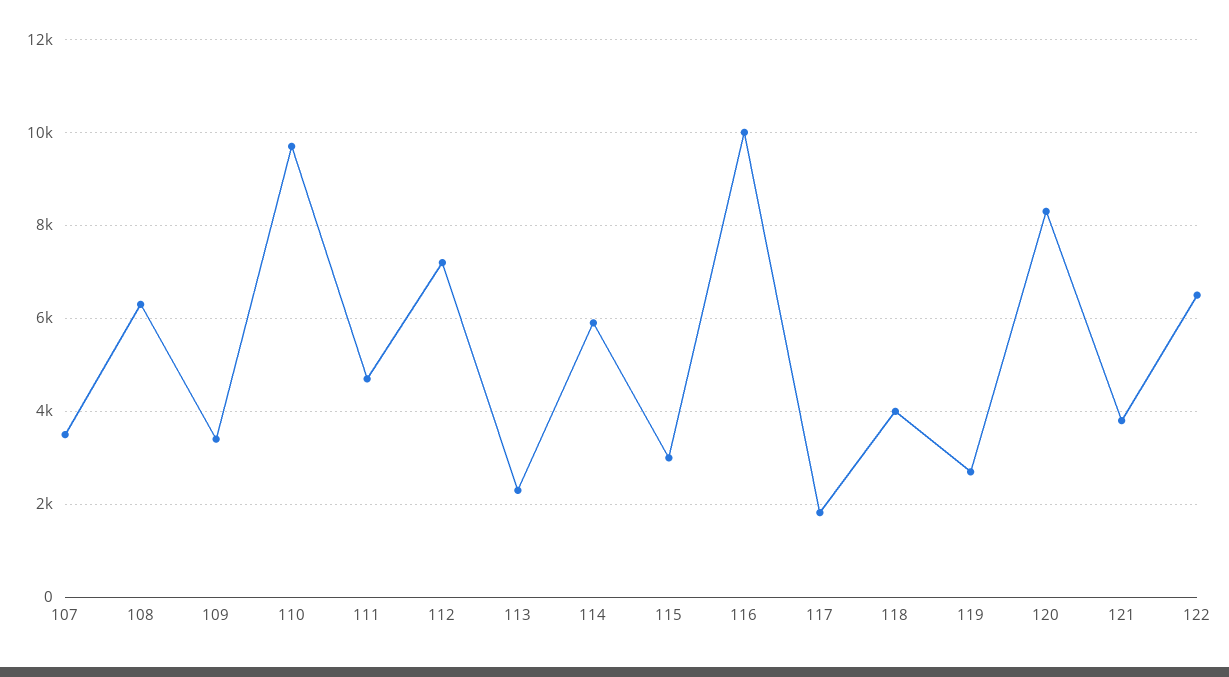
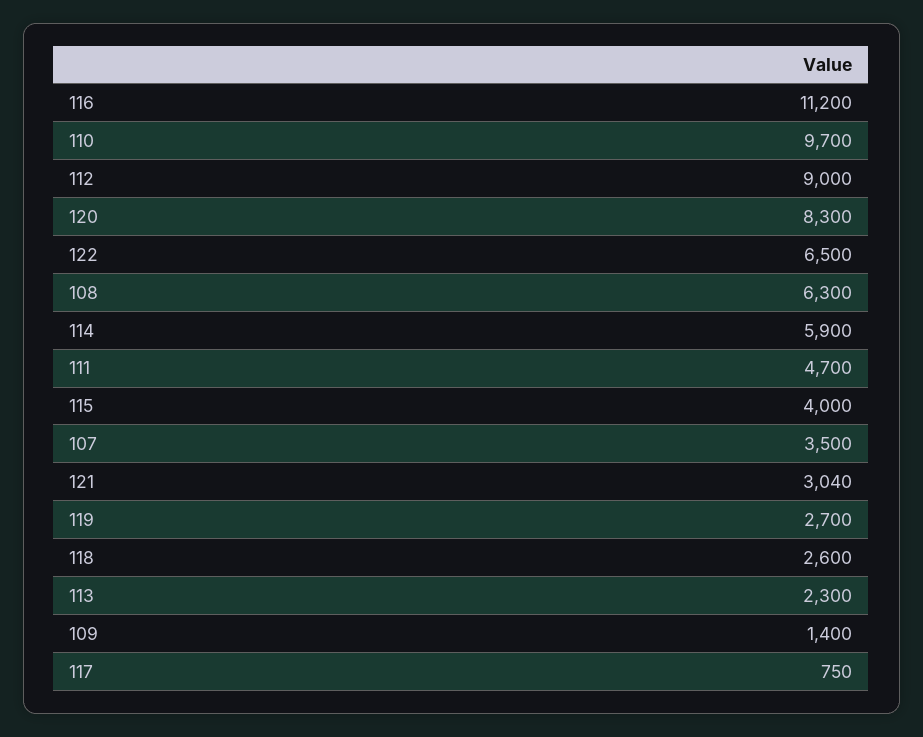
  {
    "107": 3500,
    "108": 6300,
-   "109": 3400,
+   "109": 1400,
    "110": 9700,
    "111": 4700,
-   "112": 7200,
+   "112": 9000,
    "113": 2300,
    "114": 5900,
-   "115": 3000,
+   "115": 4000,
-   "116": 10000,
+   "116": 11200,
-   "117": 1800,
+   "117": 750,
-   "118": 4000,
+   "118": 2600,
    "119": 2700,
    "120": 8300,
-   "121": 3800,
+   "121": 3040,
    "122": 6500
  }

